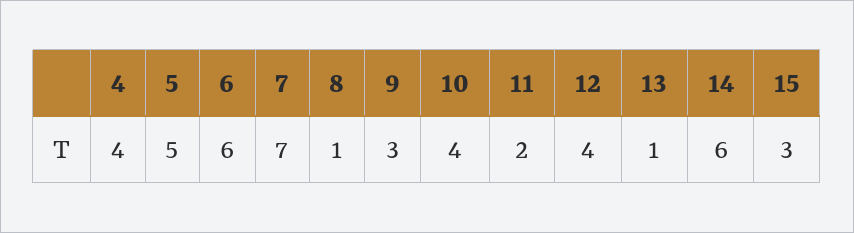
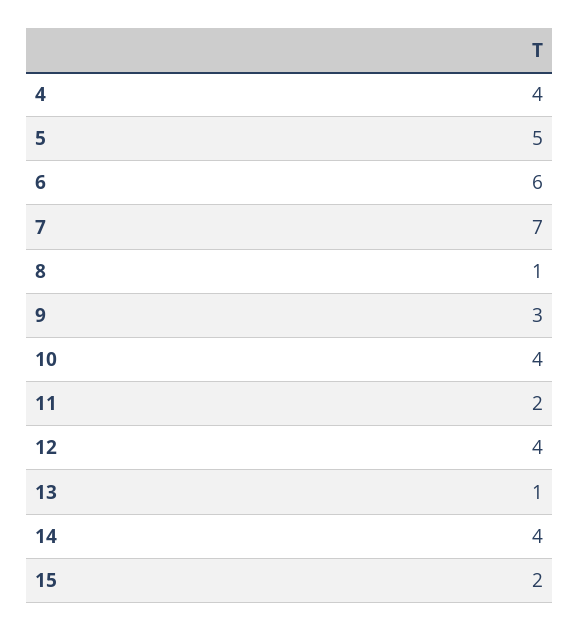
  {
    "4": 4,
    "5": 5,
    "6": 6,
    "7": 7,
    "8": 1,
    "9": 3,
    "10": 4,
    "11": 2,
    "12": 4,
    "13": 1,
-   "14": 6,
+   "14": 4,
-   "15": 3
+   "15": 2
  }

